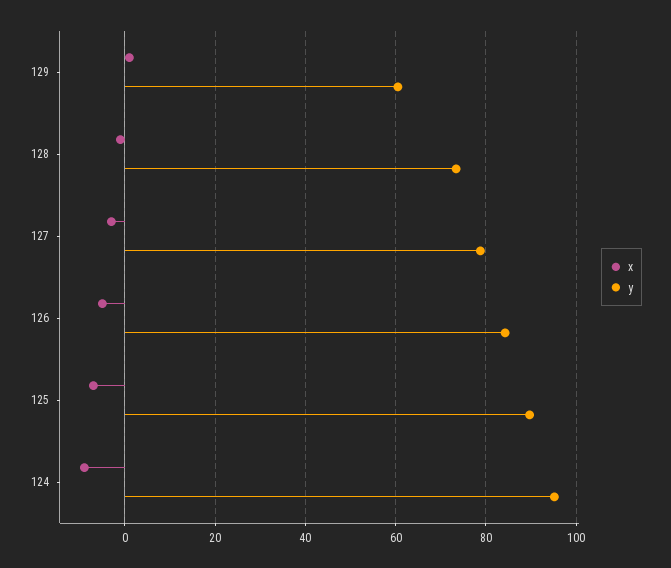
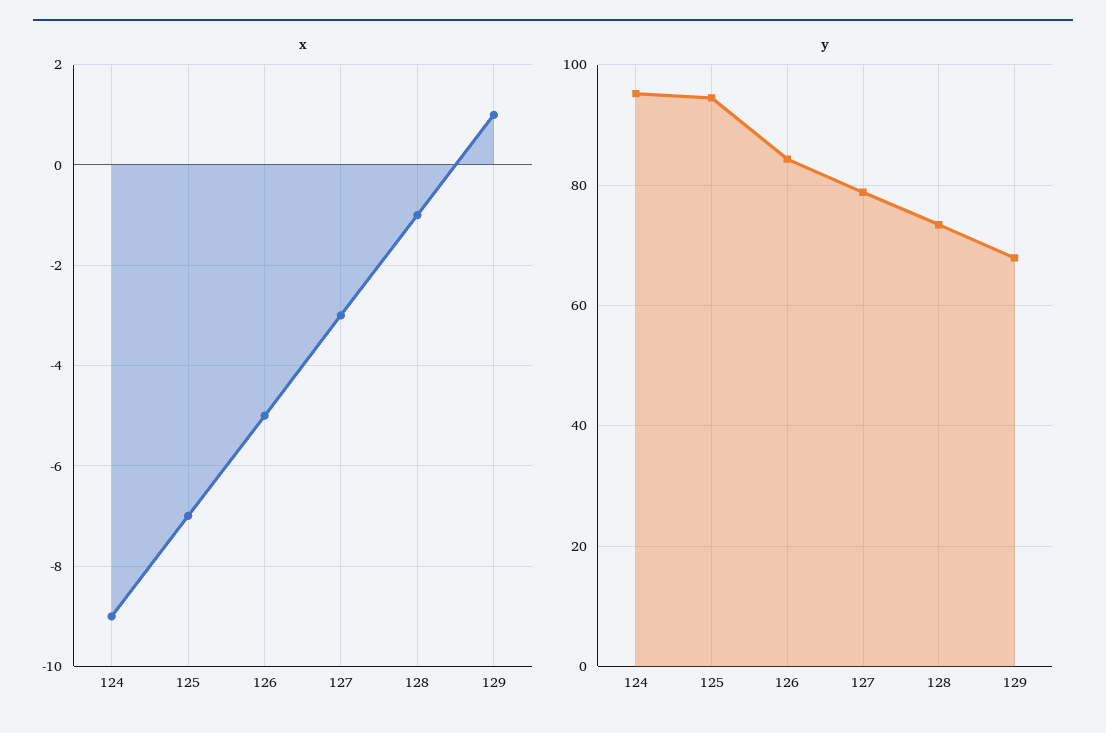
  {
    "x": {
      "129": 1,
      "128": -1,
      "127": -3,
      "126": -5,
      "125": -7,
      "124": -9
    },
    "y": {
-     "129": 60,
+     "129": 68,
      "128": 74,
      "127": 78,
      "126": 84,
-     "125": 90,
+     "125": 94,
      "124": 96
    }
  }

